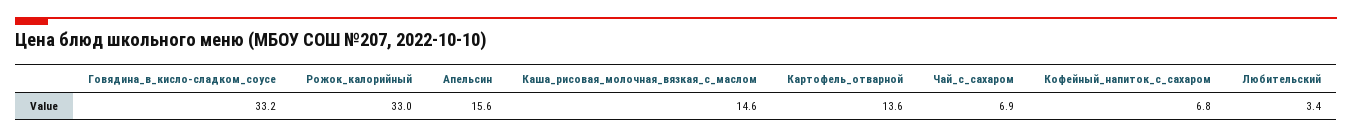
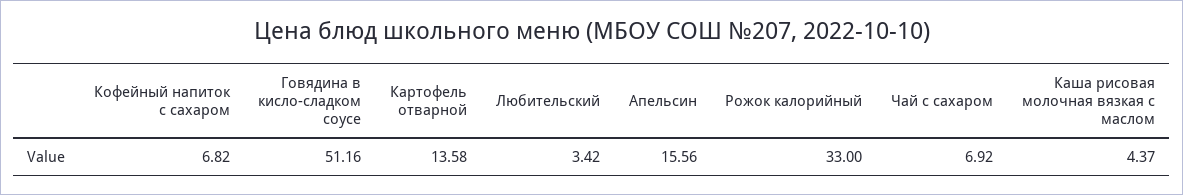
  {
-   "Говядина_в_кисло-сладком_соусе": 33.2,
+   "Говядина_в_кисло-сладком_соусе": 51.16,
    "Рожок_калорийный": 33,
    "Апельсин": 15.56,
-   "Каша_рисовая_молочная_вязкая_с_маслом": 14.6,
+   "Каша_рисовая_молочная_вязкая_с_маслом": 4.37,
    "Картофель_отварной": 13.58,
    "Чай_с_сахаром": 6.92,
    "Кофейный_напиток_с_сахаром": 6.82,
    "Любительский": 3.42
  }

